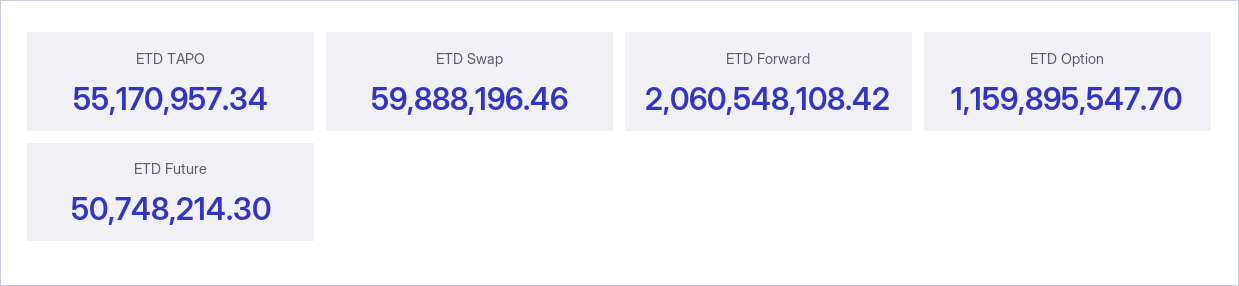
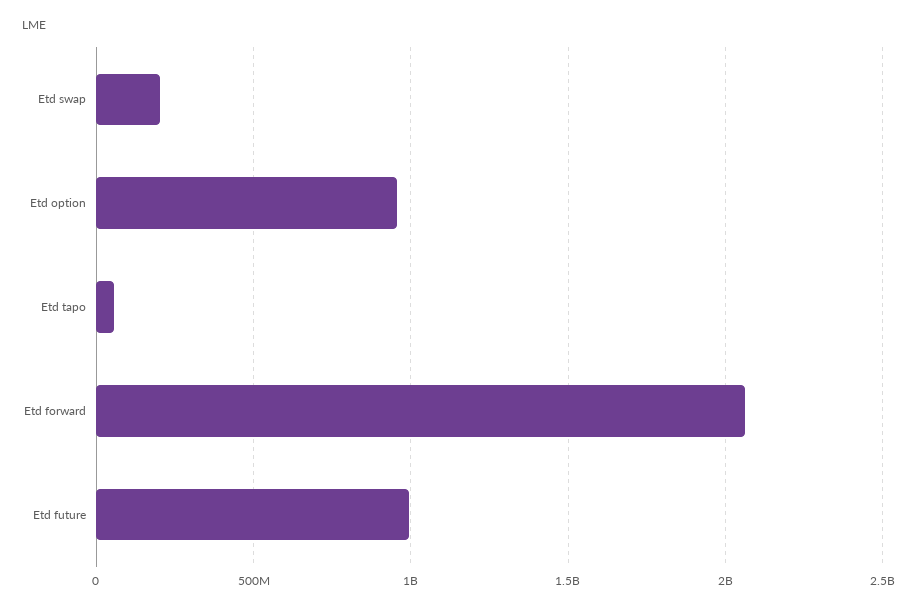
  {
    "ETD TAPO": 55170957.34,
-   "ETD Swap": 59888196.46,
+   "ETD Swap": 200000000,
    "ETD Forward": 2060548108.42,
-   "ETD Option": 1159895547.7,
+   "ETD Option": 950000000,
-   "ETD Future": 50748214.3
+   "ETD Future": 1000000000
  }

